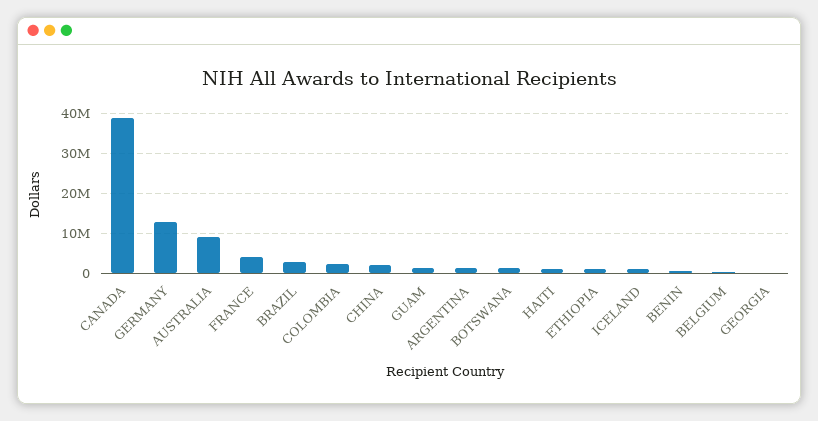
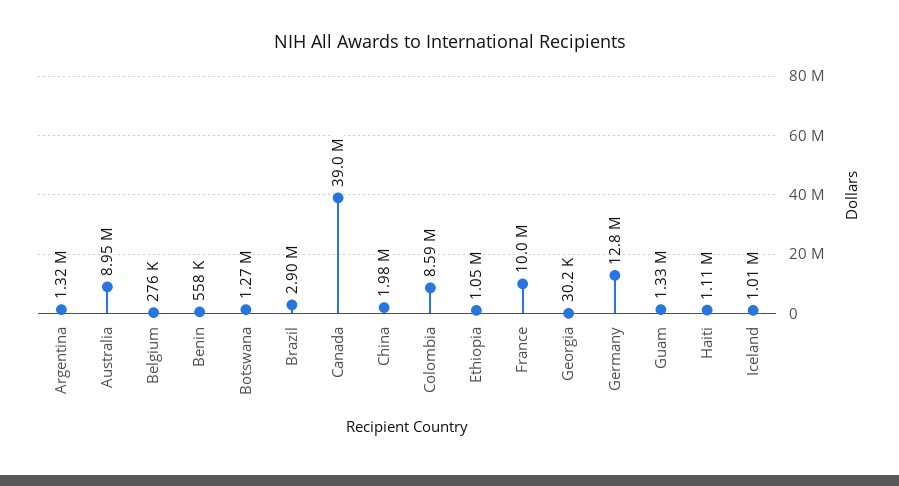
  {
    "CANADA": 39000000,
    "GERMANY": 12800000,
    "AUSTRALIA": 8950000,
-   "FRANCE": 4000000,
+   "FRANCE": 10000000,
    "BRAZIL": 2900000,
-   "COLOMBIA": 2000000,
+   "COLOMBIA": 8590000,
    "CHINA": 1980000,
    "GUAM": 1330000,
    "ARGENTINA": 1320000,
    "BOTSWANA": 1270000,
    "HAITI": 1110000,
    "ETHIOPIA": 1050000,
    "ICELAND": 1010000,
    "BENIN": 558000,
    "BELGIUM": 276000,
    "GEORGIA": 30200
  }

